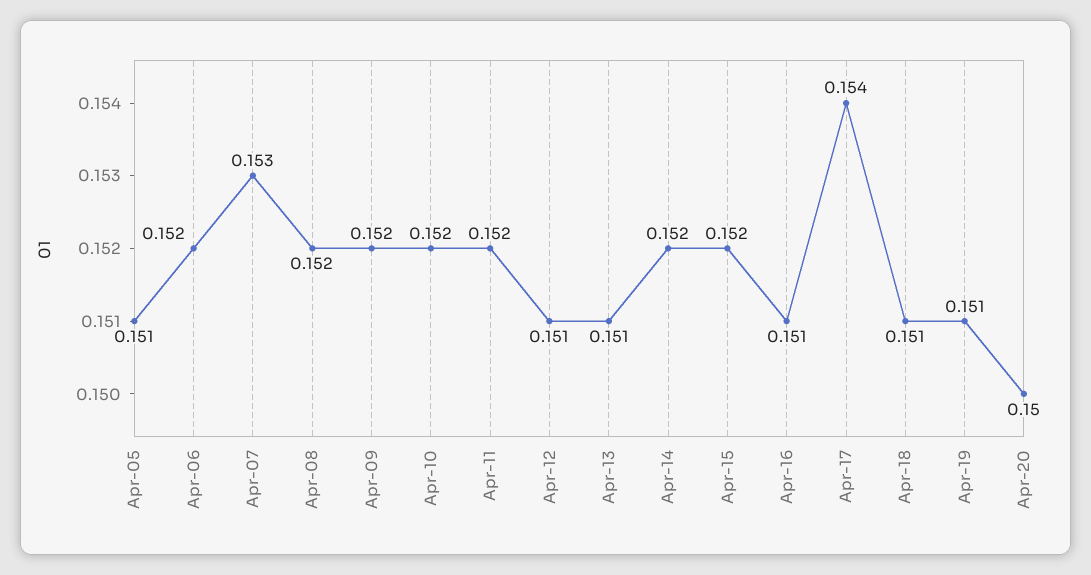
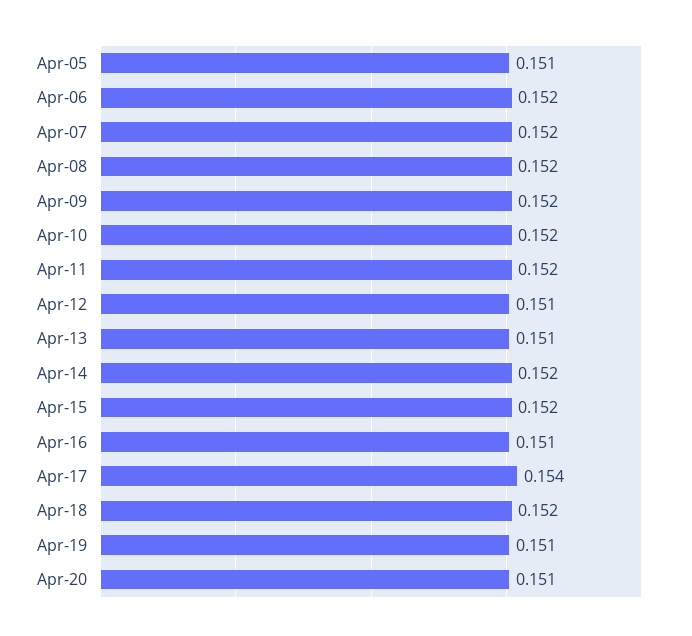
  {
    "Apr-05": 0.151,
    "Apr-06": 0.152,
-   "Apr-07": 0.153,
+   "Apr-07": 0.152,
    "Apr-08": 0.152,
    "Apr-09": 0.152,
    "Apr-10": 0.152,
    "Apr-11": 0.152,
    "Apr-12": 0.151,
    "Apr-13": 0.151,
    "Apr-14": 0.152,
    "Apr-15": 0.152,
    "Apr-16": 0.151,
    "Apr-17": 0.154,
-   "Apr-18": 0.151,
+   "Apr-18": 0.152,
    "Apr-19": 0.151,
-   "Apr-20": 0.15
+   "Apr-20": 0.151
  }

